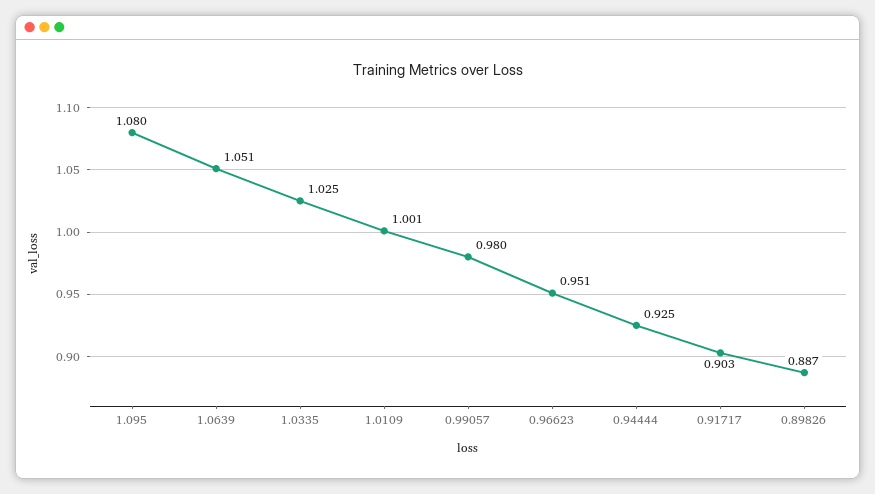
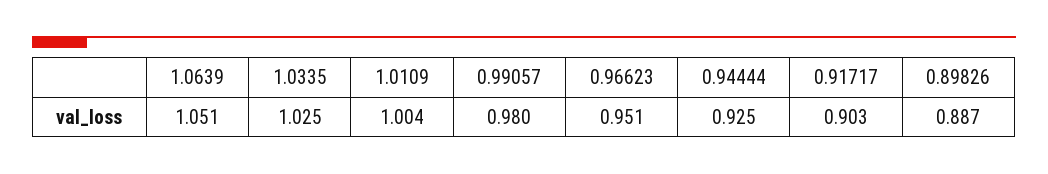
  {
-   "1.095": 1.08,
    "1.0639": 1.051,
    "1.0335": 1.025,
-   "1.0109": 1.001,
+   "1.0109": 1.004,
    "0.99057": 0.98,
    "0.96623": 0.951,
    "0.94444": 0.925,
    "0.91717": 0.903,
    "0.89826": 0.887
  }

